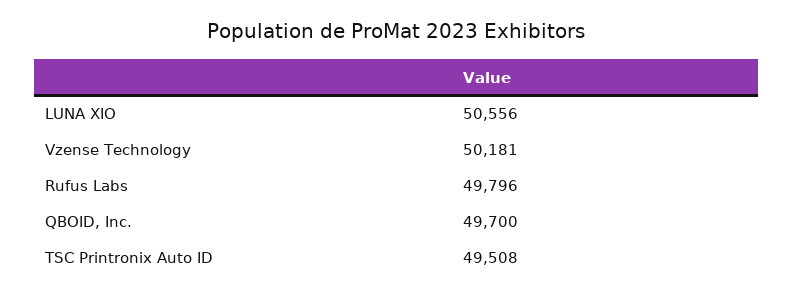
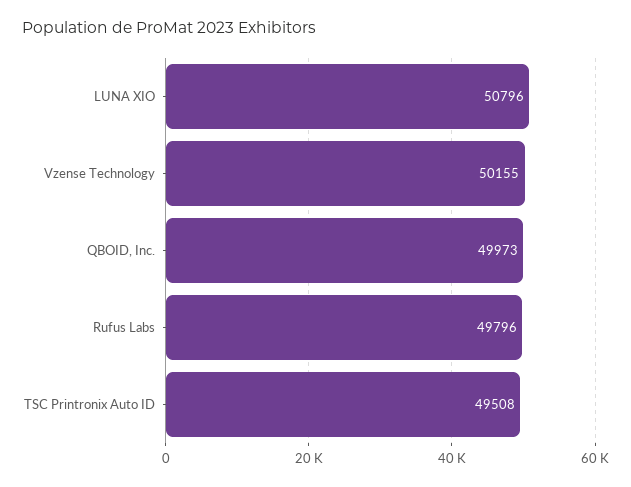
  {
-   "LUNA XIO": 50556,
+   "LUNA XIO": 50796,
-   "Vzense Technology": 50181,
+   "Vzense Technology": 50155,
    "Rufus Labs": 49796,
-   "QBOID, Inc.": 49700,
+   "QBOID, Inc.": 49973,
    "TSC Printronix Auto ID": 49508
  }

